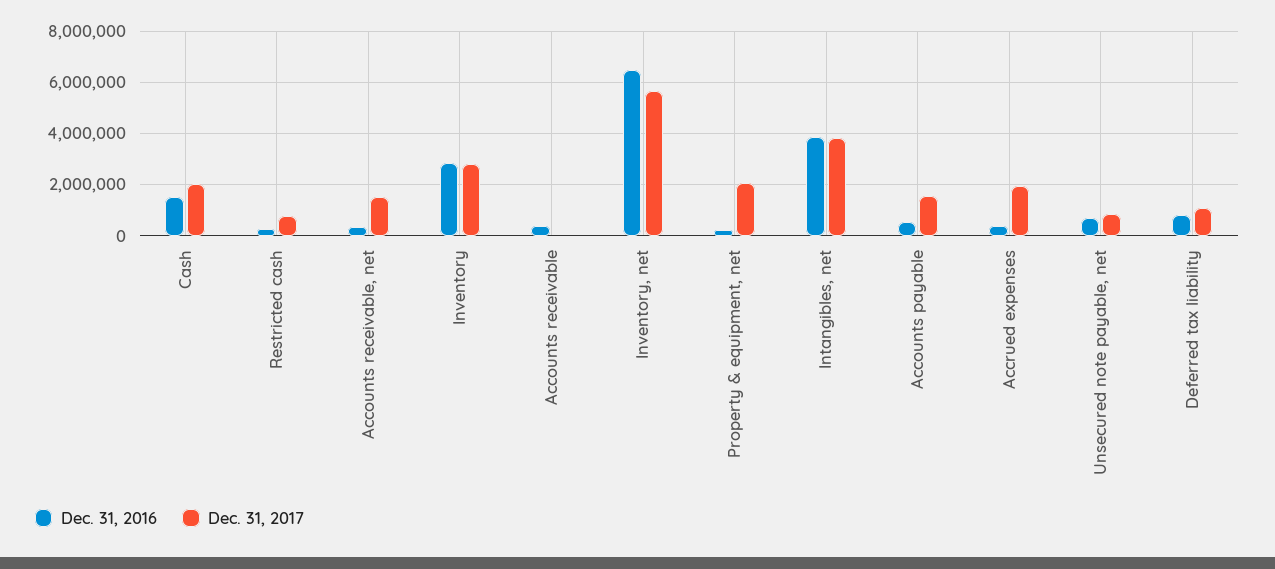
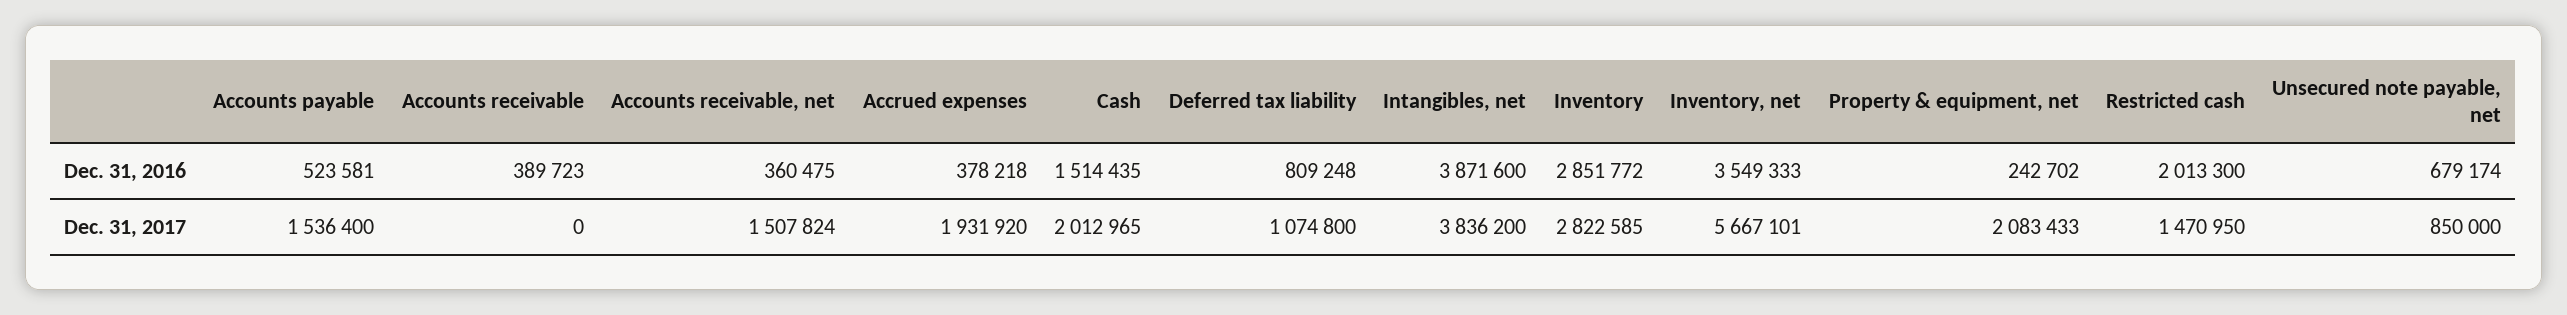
  {
    "Dec. 31, 2016": {
      "Cash": 1514435,
-     "Restricted cash": 250000,
+     "Restricted cash": 2013300,
      "Accounts receivable, net": 360475,
      "Inventory": 2851772,
      "Accounts receivable": 389723,
-     "Inventory, net": 6500000,
+     "Inventory, net": 3549333,
      "Property & equipment, net": 242702,
      "Intangibles, net": 3871600,
      "Accounts payable": 523581,
      "Accrued expenses": 378218,
      "Unsecured note payable, net": 679174,
      "Deferred tax liability": 809248
    },
    "Dec. 31, 2017": {
      "Cash": 2012965,
-     "Restricted cash": 750000,
+     "Restricted cash": 1470950,
      "Accounts receivable, net": 1507824,
      "Inventory": 2822585,
      "Accounts receivable": 0,
      "Inventory, net": 5667101,
      "Property & equipment, net": 2083433,
      "Intangibles, net": 3836200,
      "Accounts payable": 1536400,
      "Accrued expenses": 1931920,
      "Unsecured note payable, net": 850000,
      "Deferred tax liability": 1074800
    }
  }

